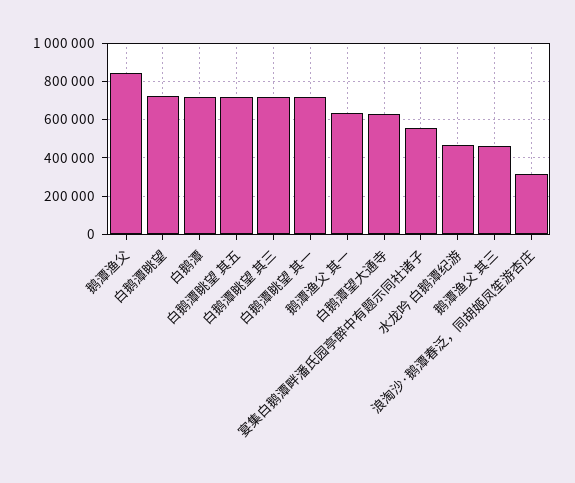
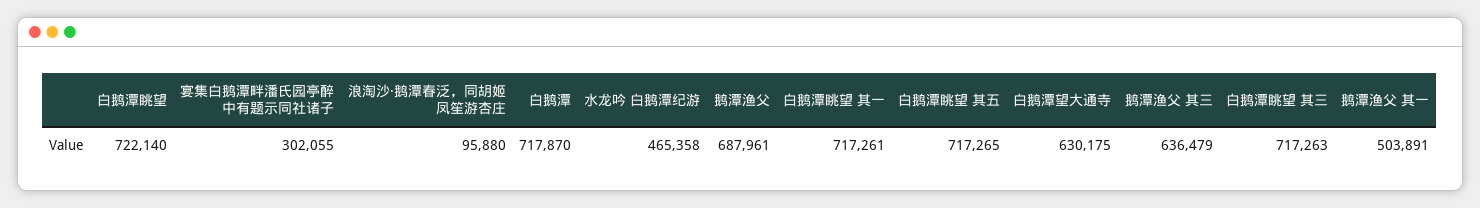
  {
-   "鹅潭渔父": 850000,
+   "鹅潭渔父": 687961,
    "白鹅潭眺望": 722140,
    "白鹅潭": 717870,
    "白鹅潭眺望 其五": 717265,
    "白鹅潭眺望 其三": 717263,
    "白鹅潭眺望 其一": 717261,
-   "鹅潭渔父 其一": 650000,
+   "鹅潭渔父 其一": 503891,
    "白鹅潭望大通寺": 630175,
-   "宴集白鹅潭畔潘氏园亭醉中有题示同社诸子": 550000,
+   "宴集白鹅潭畔潘氏园亭醉中有题示同社诸子": 302055,
    "水龙吟 白鹅潭纪游": 465358,
-   "鹅潭渔父 其三": 450000,
+   "鹅潭渔父 其三": 636479,
-   "浪淘沙·鹅潭春泛，同胡姬凤笙游杏庄": 300000
+   "浪淘沙·鹅潭春泛，同胡姬凤笙游杏庄": 95880
  }

